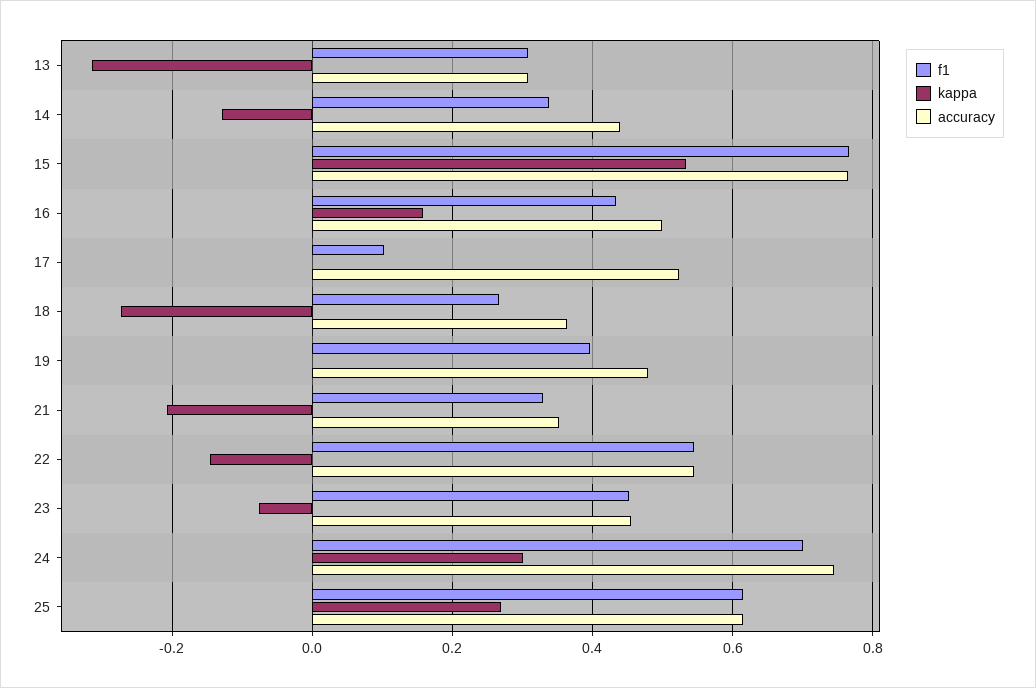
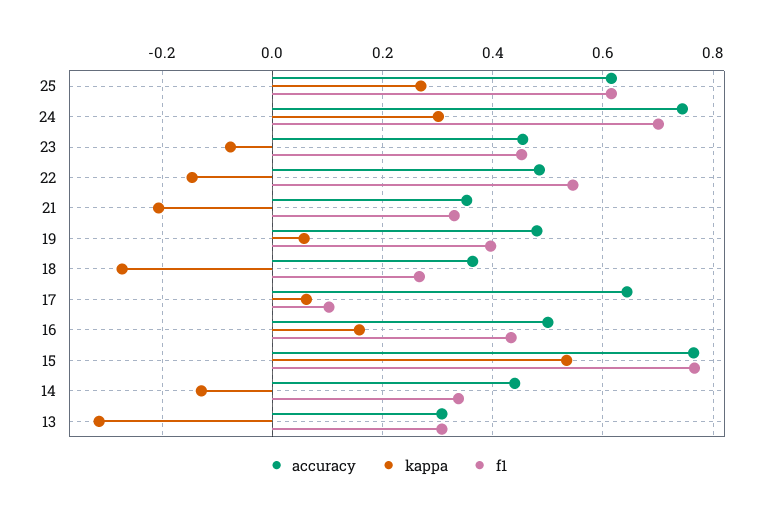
  {
    "f1": {
      "13": 0.3,
      "14": 0.34,
      "15": 0.76,
      "16": 0.44,
      "17": 0.1,
      "18": 0.26,
      "19": 0.4,
      "21": 0.34,
      "22": 0.54,
      "23": 0.46,
      "24": 0.7,
      "25": 0.62
    },
    "kappa": {
      "13": -0.32,
      "14": -0.12,
      "15": 0.54,
      "16": 0.16,
-     "17": 0,
+     "17": 0.06,
      "18": -0.28,
-     "19": 0,
+     "19": 0.06,
      "21": -0.2,
      "22": -0.14,
      "23": -0.08,
      "24": 0.3,
      "25": 0.26
    },
    "accuracy": {
      "13": 0.3,
      "14": 0.44,
      "15": 0.76,
      "16": 0.5,
-     "17": 0.52,
+     "17": 0.64,
      "18": 0.36,
      "19": 0.48,
      "21": 0.36,
-     "22": 0.54,
+     "22": 0.48,
      "23": 0.46,
      "24": 0.74,
      "25": 0.62
    }
  }

